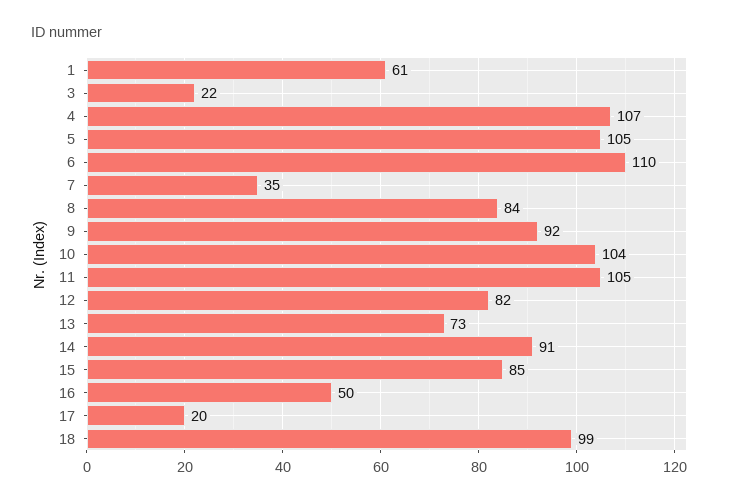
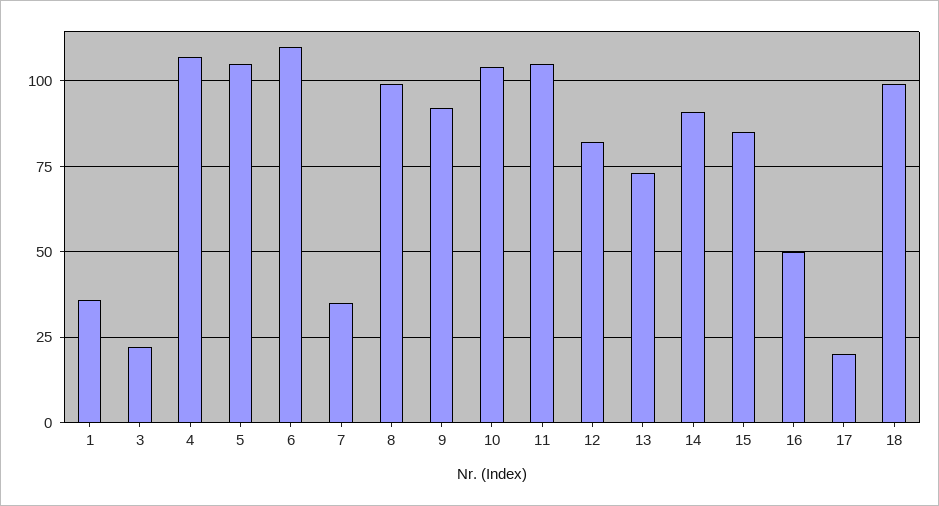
  {
-   "1": 61,
+   "1": 35,
    "3": 22,
    "4": 107,
    "5": 105,
    "6": 110,
    "7": 35,
-   "8": 84,
+   "8": 100,
    "9": 92,
    "10": 104,
    "11": 105,
    "12": 82,
    "13": 73,
    "14": 91,
    "15": 85,
    "16": 50,
    "17": 20,
    "18": 99
  }

